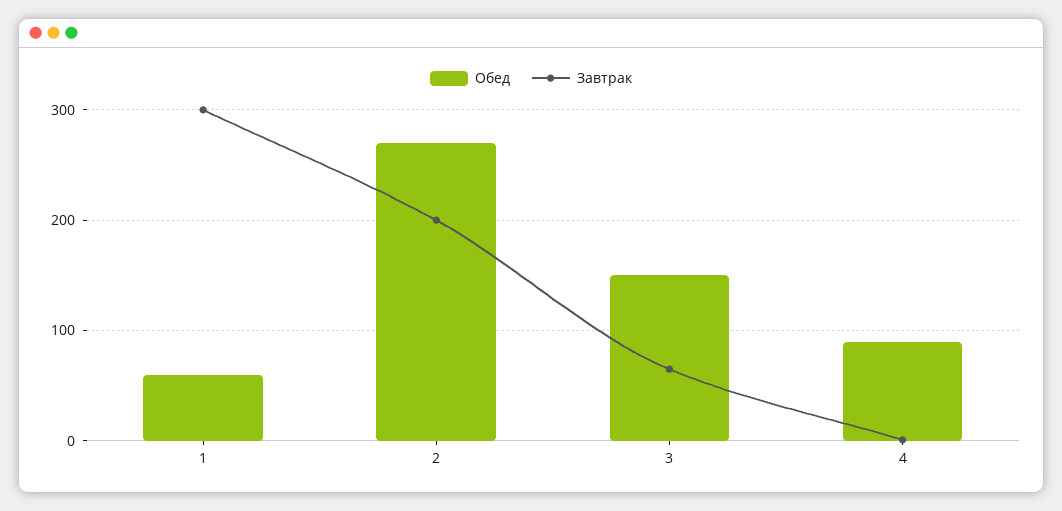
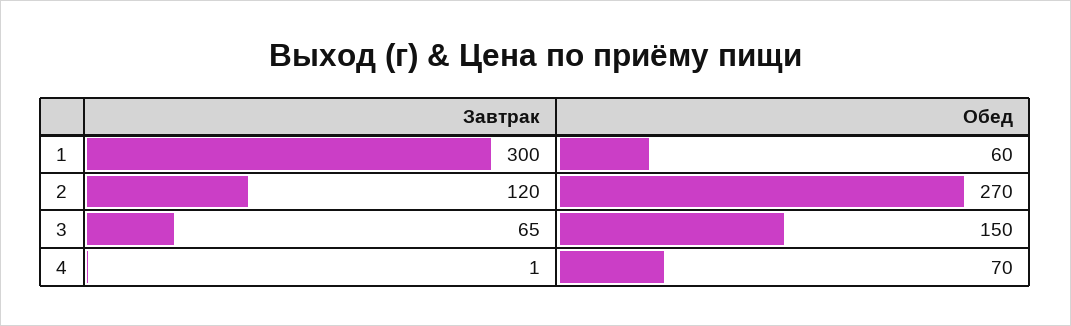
  {
    "Обед": {
      "1": 60,
      "2": 270,
      "3": 150,
-     "4": 90
+     "4": 70
    },
    "Завтрак": {
      "1": 300,
-     "2": 200,
+     "2": 120,
      "3": 65,
      "4": 1
    }
  }

